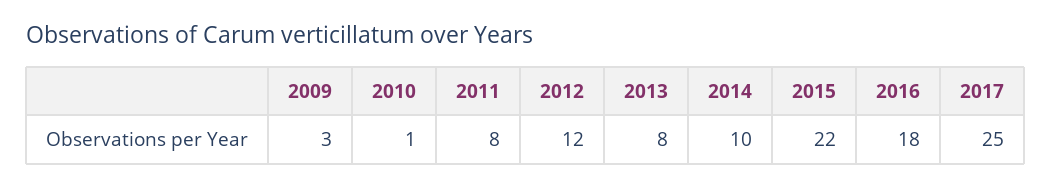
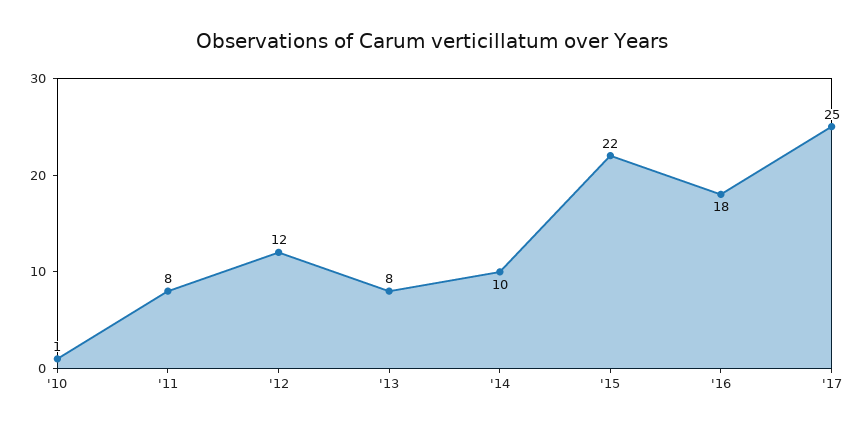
  {
-   "2009": 3,
    "2010": 1,
    "2011": 8,
    "2012": 12,
    "2013": 8,
    "2014": 10,
    "2015": 22,
    "2016": 18,
    "2017": 25
  }

